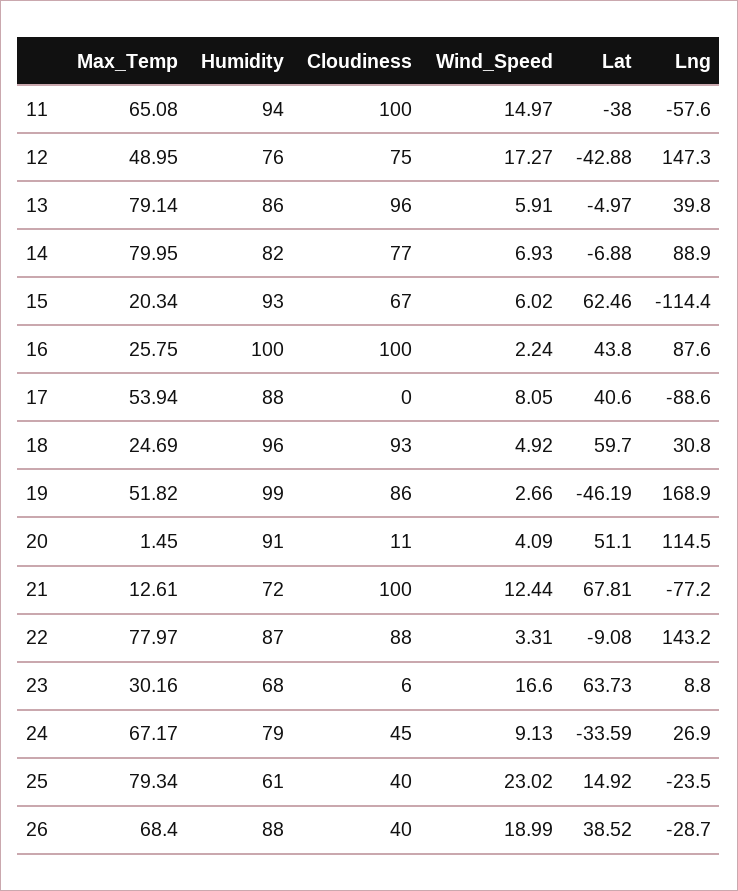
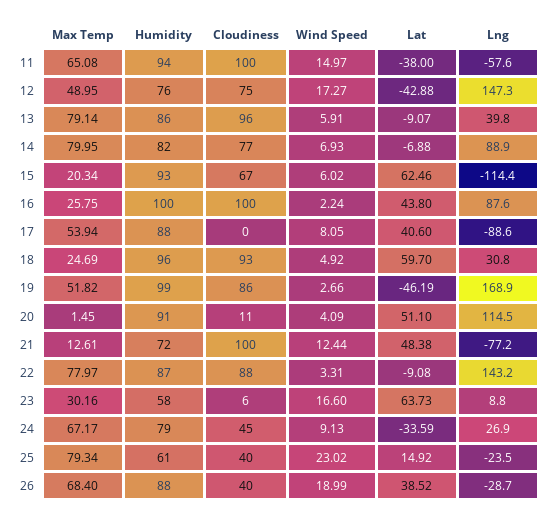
  {
    "Max_Temp": {
      "11": 65.08,
      "12": 48.95,
      "13": 79.14,
      "14": 79.95,
      "15": 20.34,
      "16": 25.75,
      "17": 53.94,
      "18": 24.69,
      "19": 51.82,
      "20": 1.45,
      "21": 12.61,
      "22": 77.97,
      "23": 30.16,
      "24": 67.17,
      "25": 79.34,
      "26": 68.4
    },
    "Humidity": {
      "11": 94,
      "12": 76,
      "13": 86,
      "14": 82,
      "15": 93,
      "16": 100,
      "17": 88,
      "18": 96,
      "19": 99,
      "20": 91,
      "21": 72,
      "22": 87,
-     "23": 68,
+     "23": 58,
      "24": 79,
      "25": 61,
      "26": 88
    },
    "Cloudiness": {
      "11": 100,
      "12": 75,
      "13": 96,
      "14": 77,
      "15": 67,
      "16": 100,
      "17": 0,
      "18": 93,
      "19": 86,
      "20": 11,
      "21": 100,
      "22": 88,
      "23": 6,
      "24": 45,
      "25": 40,
      "26": 40
    },
    "Wind_Speed": {
      "11": 14.97,
      "12": 17.27,
      "13": 5.91,
      "14": 6.93,
      "15": 6.02,
      "16": 2.24,
      "17": 8.05,
      "18": 4.92,
      "19": 2.66,
      "20": 4.09,
      "21": 12.44,
      "22": 3.31,
      "23": 16.6,
      "24": 9.13,
      "25": 23.02,
      "26": 18.99
    },
    "Lat": {
      "11": -38,
      "12": -42.88,
-     "13": -4.97,
+     "13": -9.07,
      "14": -6.88,
      "15": 62.46,
      "16": 43.8,
      "17": 40.6,
      "18": 59.7,
      "19": -46.19,
      "20": 51.1,
-     "21": 67.81,
+     "21": 48.38,
      "22": -9.08,
      "23": 63.73,
      "24": -33.59,
      "25": 14.92,
      "26": 38.52
    },
    "Lng": {
      "11": -57.6,
      "12": 147.3,
      "13": 39.8,
      "14": 88.9,
      "15": -114.4,
      "16": 87.6,
      "17": -88.6,
      "18": 30.8,
      "19": 168.9,
      "20": 114.5,
      "21": -77.2,
      "22": 143.2,
      "23": 8.8,
      "24": 26.9,
      "25": -23.5,
      "26": -28.7
    }
  }

